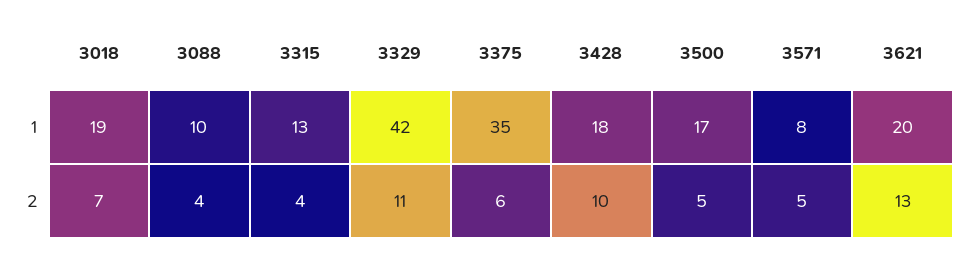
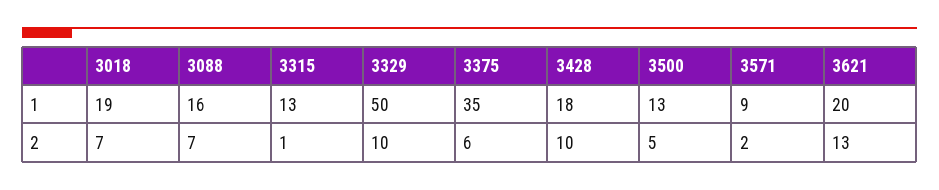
  {
    "3018": {
      "1": 19,
      "2": 7
    },
    "3088": {
-     "1": 10,
+     "1": 16,
-     "2": 4
+     "2": 7
    },
    "3315": {
      "1": 13,
-     "2": 4
+     "2": 1
    },
    "3329": {
-     "1": 42,
+     "1": 50,
-     "2": 11
+     "2": 10
    },
    "3375": {
      "1": 35,
      "2": 6
    },
    "3428": {
      "1": 18,
      "2": 10
    },
    "3500": {
-     "1": 17,
+     "1": 13,
      "2": 5
    },
    "3571": {
-     "1": 8,
+     "1": 9,
-     "2": 5
+     "2": 2
    },
    "3621": {
      "1": 20,
      "2": 13
    }
  }

